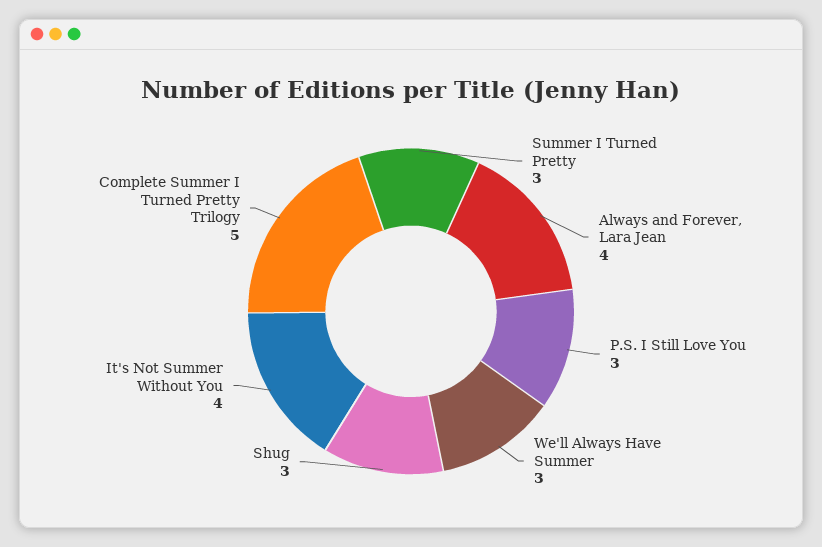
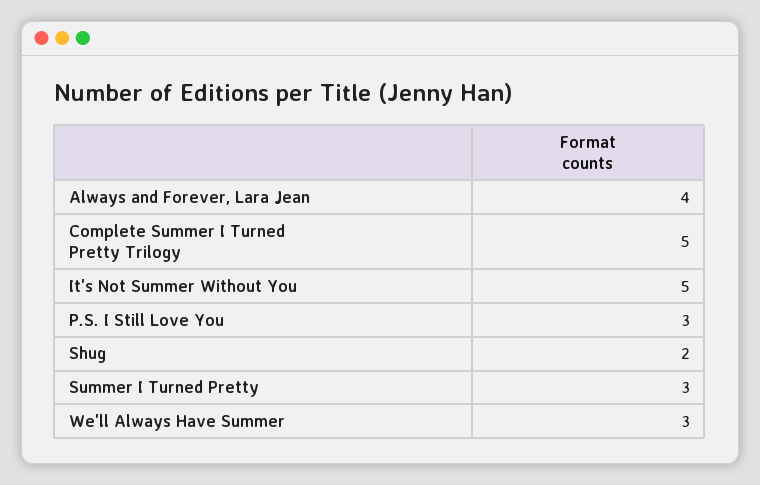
  {
    "Summer I Turned Pretty": 3,
    "Always and Forever, Lara Jean": 4,
    "P.S. I Still Love You": 3,
    "We'll Always Have Summer": 3,
-   "Shug": 3,
+   "Shug": 2,
-   "It's Not Summer Without You": 4,
+   "It's Not Summer Without You": 5,
    "Complete Summer I Turned Pretty Trilogy": 5
  }

